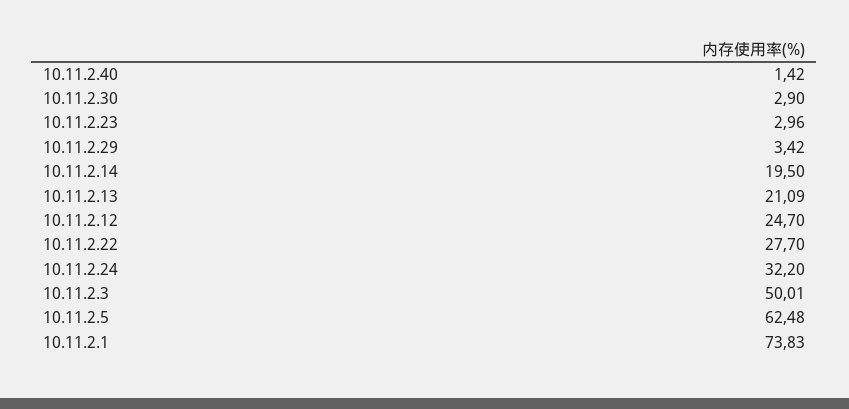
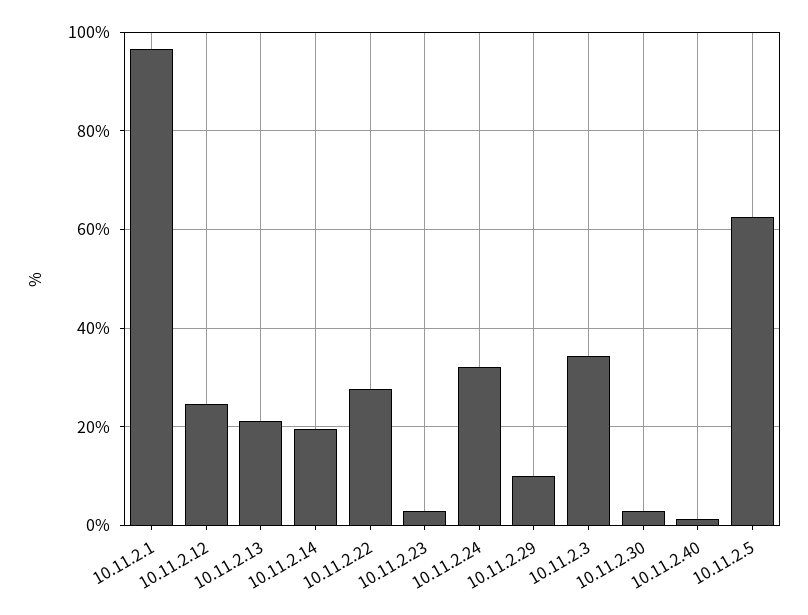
  {
    "10.11.2.40": 1.42,
    "10.11.2.30": 2.9,
    "10.11.2.23": 2.96,
-   "10.11.2.29": 3.42,
+   "10.11.2.29": 10,
    "10.11.2.14": 19.5,
    "10.11.2.13": 21.09,
    "10.11.2.12": 24.7,
    "10.11.2.22": 27.7,
    "10.11.2.24": 32.2,
-   "10.11.2.3": 50.01,
+   "10.11.2.3": 34,
    "10.11.2.5": 62.48,
-   "10.11.2.1": 73.83
+   "10.11.2.1": 96
  }

